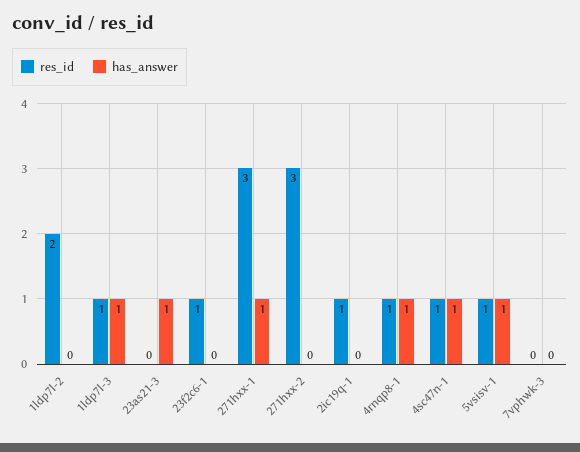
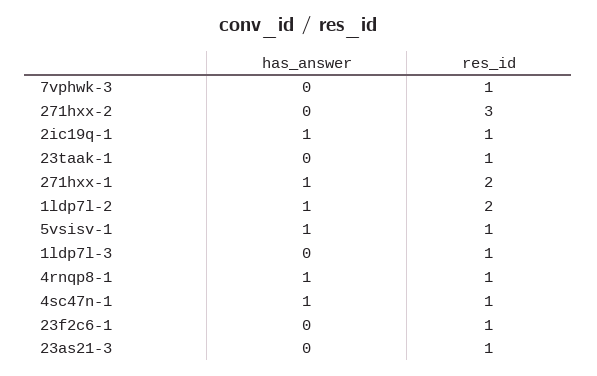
  {
    "res_id": {
      "1ldp7l-2": 2,
      "1ldp7l-3": 1,
-     "23as21-3": 0,
+     "23as21-3": 1,
      "23f2c6-1": 1,
-     "271hxx-1": 3,
+     "271hxx-1": 2,
      "271hxx-2": 3,
      "2ic19q-1": 1,
      "4rnqp8-1": 1,
      "4sc47n-1": 1,
      "5vsisv-1": 1,
-     "7vphwk-3": 0
+     "7vphwk-3": 1,
+     "23taak-1": 1
    },
    "has_answer": {
-     "1ldp7l-2": 0,
+     "1ldp7l-2": 1,
-     "1ldp7l-3": 1,
+     "1ldp7l-3": 0,
-     "23as21-3": 1,
+     "23as21-3": 0,
      "23f2c6-1": 0,
      "271hxx-1": 1,
      "271hxx-2": 0,
-     "2ic19q-1": 0,
+     "2ic19q-1": 1,
      "4rnqp8-1": 1,
      "4sc47n-1": 1,
      "5vsisv-1": 1,
-     "7vphwk-3": 0
+     "7vphwk-3": 0,
+     "23taak-1": 0
    }
  }

